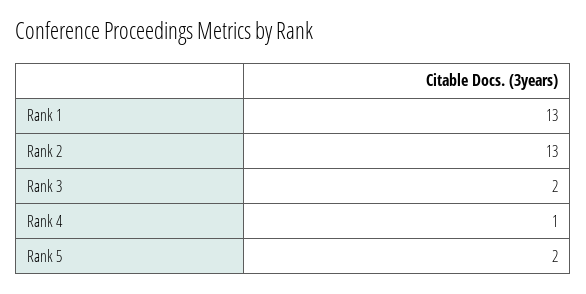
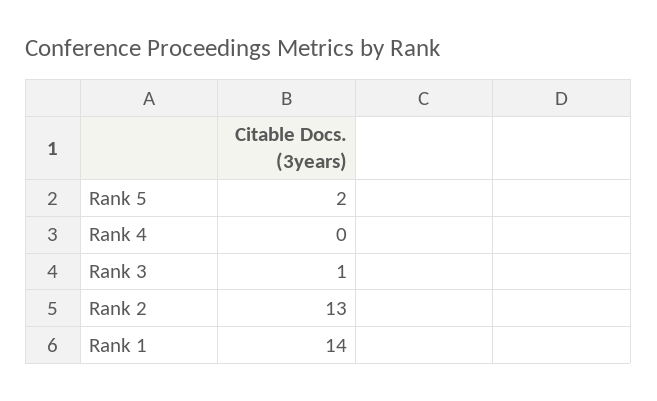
  {
-   "Rank 1": 13,
+   "Rank 1": 14,
    "Rank 2": 13,
-   "Rank 3": 2,
+   "Rank 3": 1,
-   "Rank 4": 1,
+   "Rank 4": 0,
    "Rank 5": 2
  }

